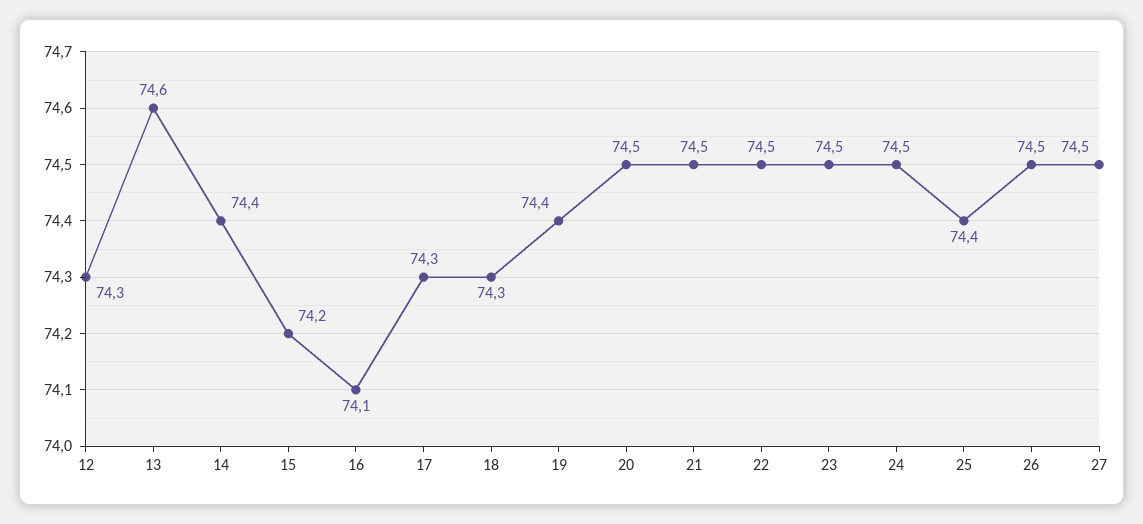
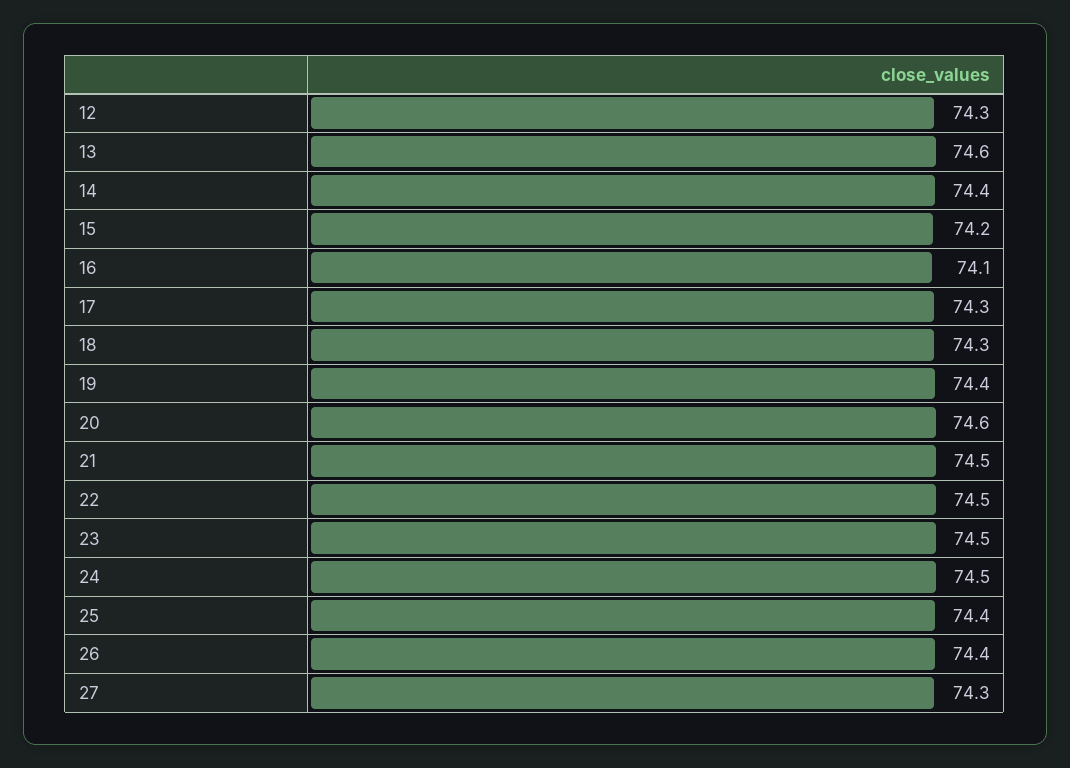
  {
    "12": 74.3,
    "13": 74.6,
    "14": 74.4,
    "15": 74.2,
    "16": 74.1,
    "17": 74.3,
    "18": 74.3,
    "19": 74.4,
-   "20": 74.5,
+   "20": 74.6,
    "21": 74.5,
    "22": 74.5,
    "23": 74.5,
    "24": 74.5,
    "25": 74.4,
-   "26": 74.5,
+   "26": 74.4,
-   "27": 74.5
+   "27": 74.3
  }

